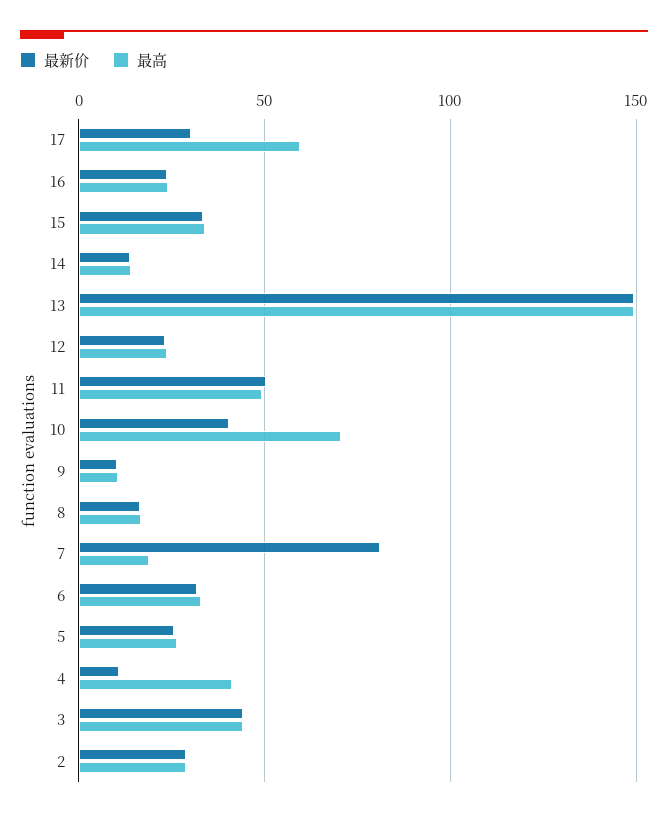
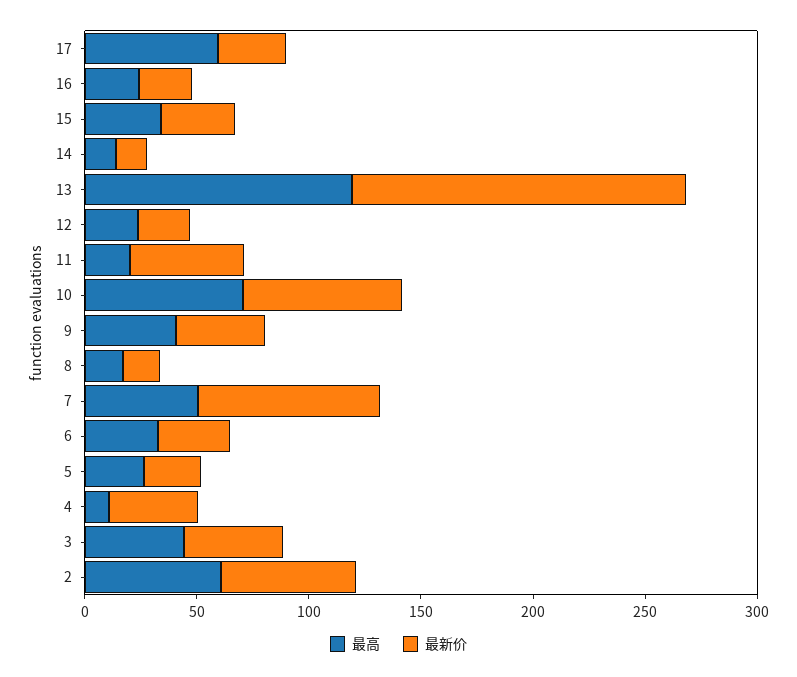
  {
    "最新价": {
      "17": 30,
      "16": 25,
      "15": 35,
      "14": 15,
      "13": 150,
      "12": 25,
      "11": 50,
-     "10": 40,
+     "10": 70,
-     "9": 10,
+     "9": 40,
      "8": 15,
      "7": 80,
      "6": 30,
      "5": 25,
-     "4": 10,
+     "4": 40,
      "3": 45,
-     "2": 30
+     "2": 60
    },
    "最高": {
      "17": 60,
      "16": 25,
      "15": 35,
      "14": 15,
-     "13": 150,
+     "13": 120,
      "12": 25,
-     "11": 50,
+     "11": 20,
      "10": 70,
-     "9": 10,
+     "9": 40,
      "8": 15,
-     "7": 20,
+     "7": 50,
      "6": 35,
      "5": 25,
-     "4": 40,
+     "4": 10,
      "3": 45,
-     "2": 30
+     "2": 60
    }
  }

